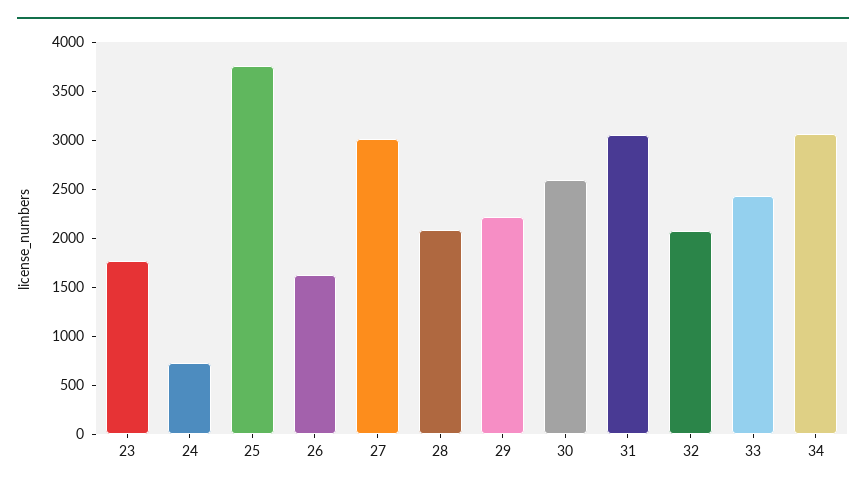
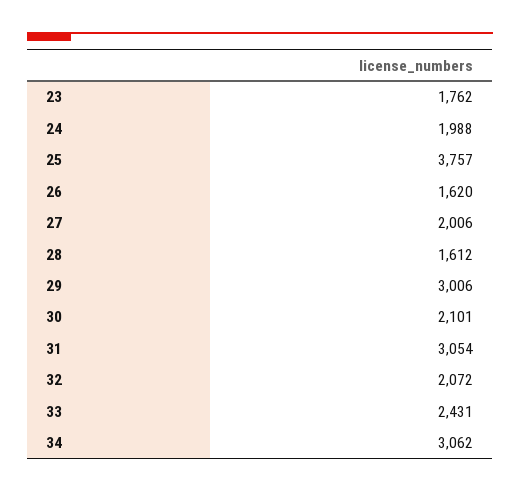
  {
    "23": 1762,
-   "24": 700,
+   "24": 1988,
    "25": 3757,
    "26": 1620,
-   "27": 3000,
+   "27": 2006,
-   "28": 2100,
+   "28": 1612,
-   "29": 2200,
+   "29": 3006,
-   "30": 2600,
+   "30": 2101,
    "31": 3054,
    "32": 2072,
    "33": 2431,
    "34": 3062
  }

